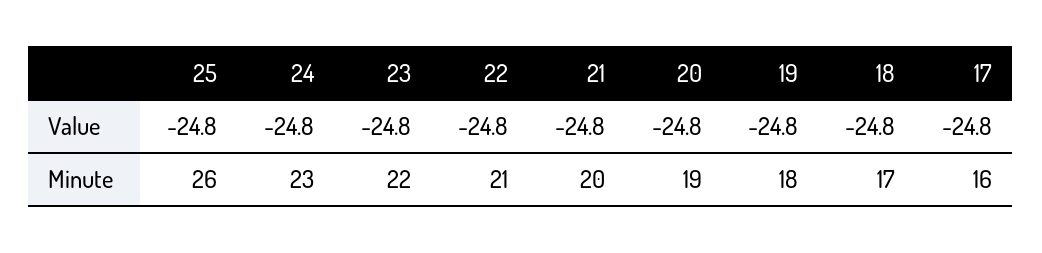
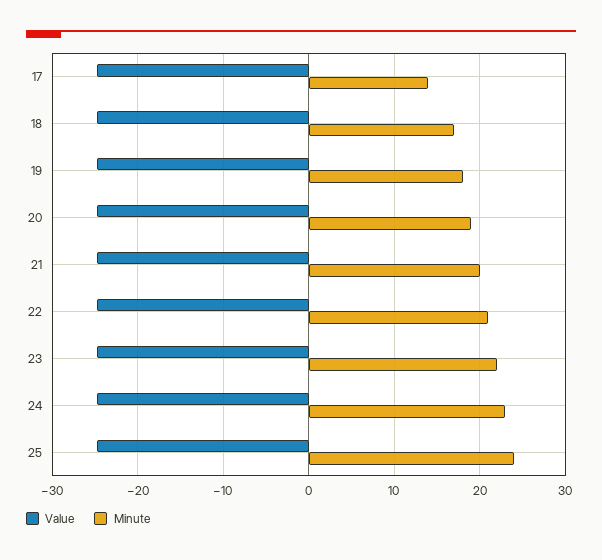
  {
    "Value": {
      "25": -24.8,
      "24": -24.8,
      "23": -24.8,
      "22": -24.8,
      "21": -24.8,
      "20": -24.8,
      "19": -24.8,
      "18": -24.8,
      "17": -24.8
    },
    "Minute": {
-     "25": 26,
+     "25": 24,
      "24": 23,
      "23": 22,
      "22": 21,
      "21": 20,
      "20": 19,
      "19": 18,
      "18": 17,
-     "17": 16
+     "17": 14
    }
  }

